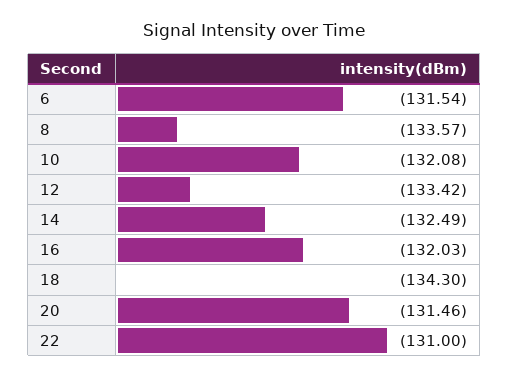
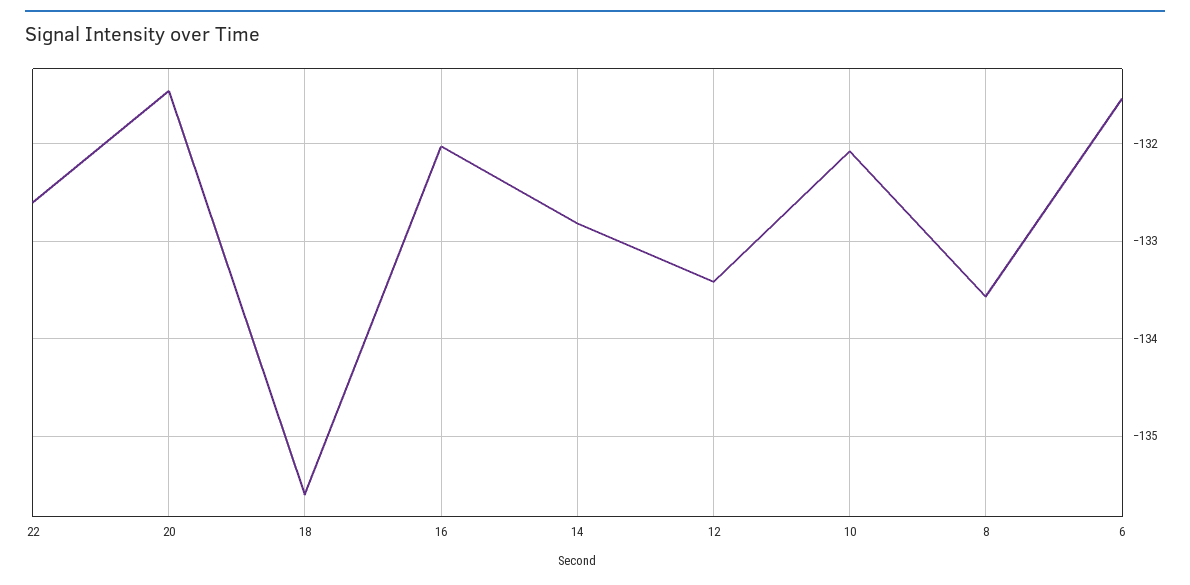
  {
    "6": -131.54,
    "8": -133.57,
    "10": -132.08,
    "12": -133.42,
-   "14": -132.49,
+   "14": -132.8,
    "16": -132.03,
-   "18": -134.3,
+   "18": -135.6,
    "20": -131.46,
-   "22": -131
+   "22": -132.6
  }

